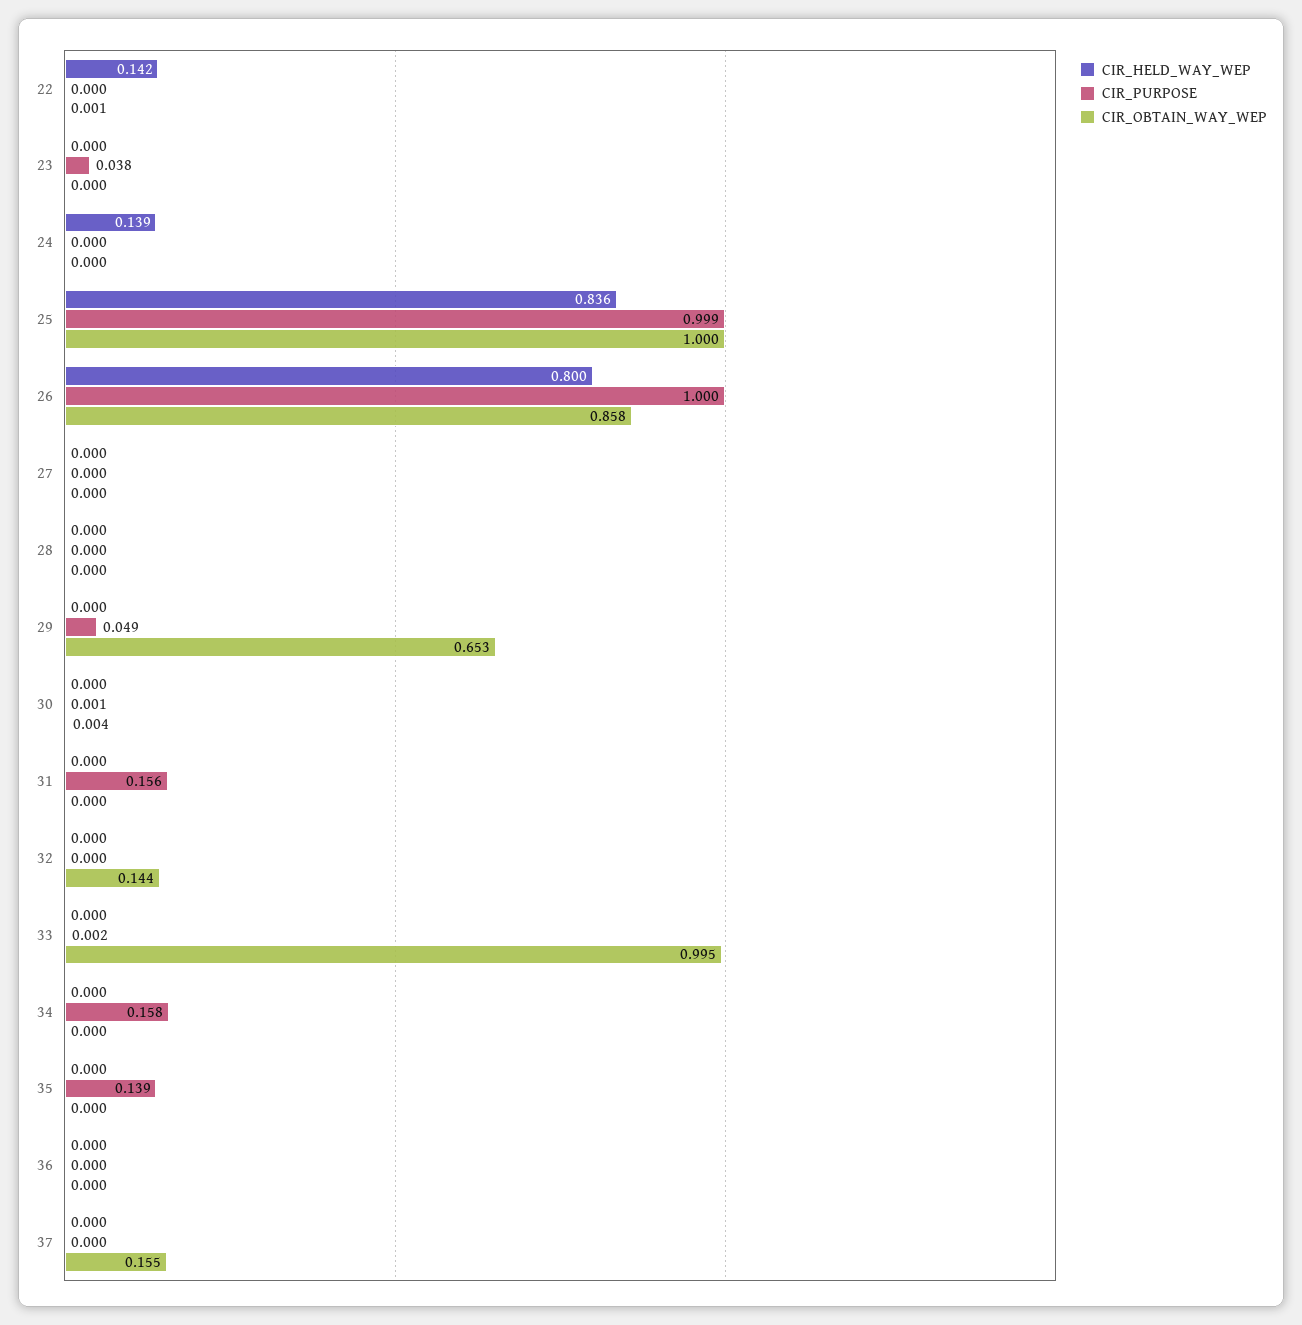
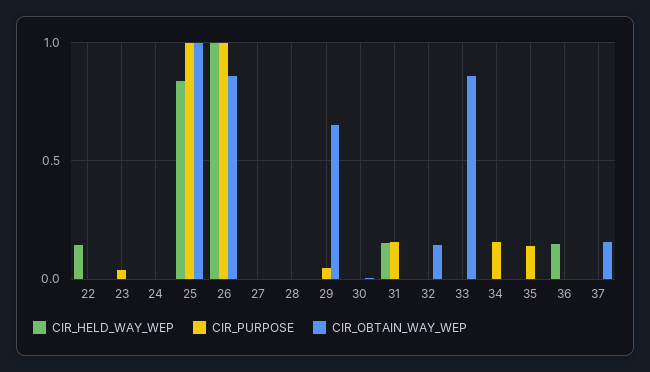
  {
    "CIR_HELD_WAY_WEP": {
      "22": 0.142,
      "23": 0,
-     "24": 0.139,
+     "24": 0,
      "25": 0.836,
-     "26": 0.8,
+     "26": 1,
      "27": 0,
      "28": 0,
      "29": 0,
      "30": 0,
-     "31": 0,
+     "31": 0.15,
      "32": 0,
      "33": 0,
      "34": 0,
      "35": 0,
-     "36": 0,
+     "36": 0.15,
      "37": 0
    },
    "CIR_PURPOSE": {
      "22": 0,
      "23": 0.038,
      "24": 0,
      "25": 0.999,
      "26": 1,
      "27": 0,
      "28": 0,
      "29": 0.049,
      "30": 0.001,
      "31": 0.156,
      "32": 0,
      "33": 0.002,
      "34": 0.158,
      "35": 0.139,
      "36": 0,
      "37": 0
    },
    "CIR_OBTAIN_WAY_WEP": {
      "22": 0.001,
      "23": 0,
      "24": 0,
      "25": 1,
      "26": 0.858,
      "27": 0,
      "28": 0,
      "29": 0.653,
      "30": 0.004,
      "31": 0,
      "32": 0.144,
-     "33": 0.995,
+     "33": 0.85,
      "34": 0,
      "35": 0,
      "36": 0,
      "37": 0.155
    }
  }

